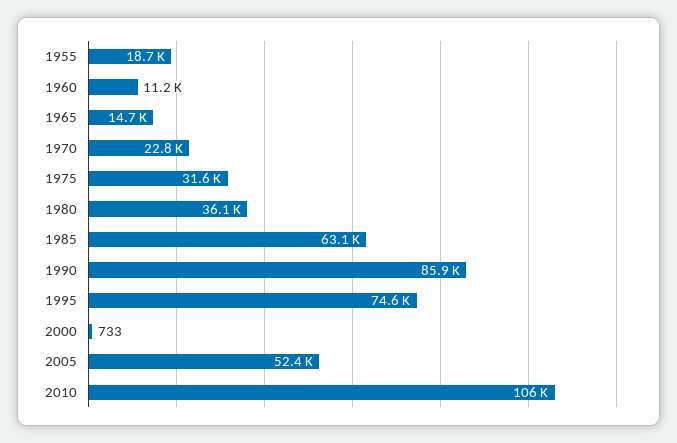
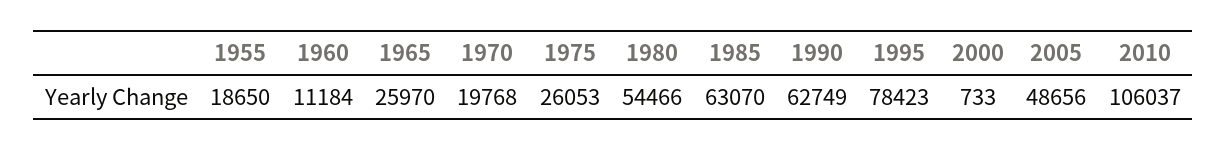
  {
    "1955": 18650,
    "1960": 11184,
-   "1965": 14700,
+   "1965": 25970,
-   "1970": 22800,
+   "1970": 19768,
-   "1975": 31600,
+   "1975": 26053,
-   "1980": 36100,
+   "1980": 54466,
    "1985": 63070,
-   "1990": 85900,
+   "1990": 62749,
-   "1995": 74600,
+   "1995": 78423,
    "2000": 733,
-   "2005": 52400,
+   "2005": 48656,
    "2010": 106037
  }

